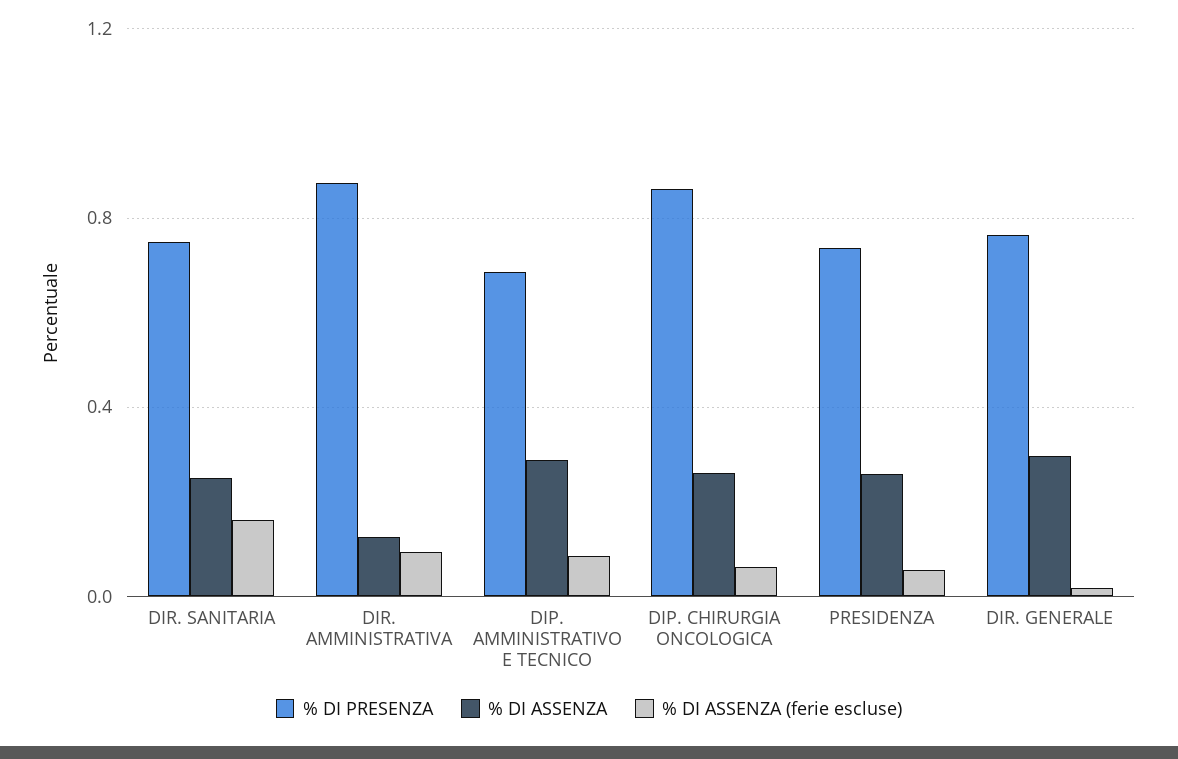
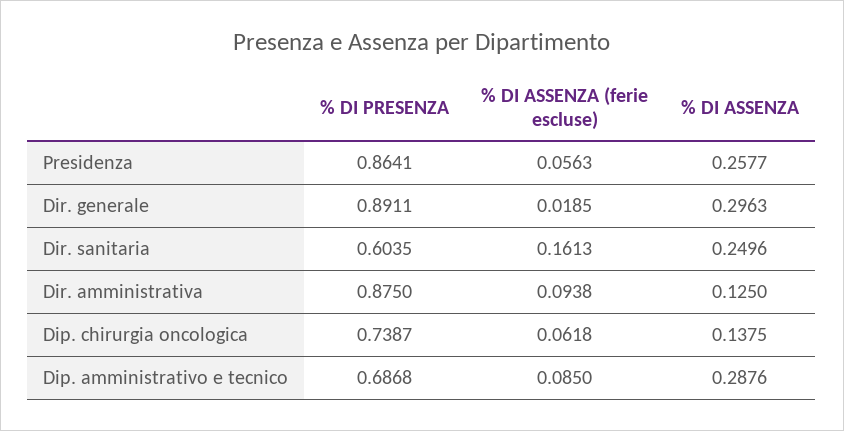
  {
    "% DI PRESENZA": {
-     "DIR. SANITARIA": 0.75,
+     "DIR. SANITARIA": 0.6035,
      "DIR. AMMINISTRATIVA": 0.875,
      "DIP. AMMINISTRATIVO E TECNICO": 0.6868,
-     "DIP. CHIRURGIA ONCOLOGICA": 0.85,
+     "DIP. CHIRURGIA ONCOLOGICA": 0.7387,
-     "PRESIDENZA": 0.75,
+     "PRESIDENZA": 0.8641,
-     "DIR. GENERALE": 0.75
+     "DIR. GENERALE": 0.8911
    },
    "% DI ASSENZA": {
      "DIR. SANITARIA": 0.2496,
      "DIR. AMMINISTRATIVA": 0.125,
      "DIP. AMMINISTRATIVO E TECNICO": 0.2876,
-     "DIP. CHIRURGIA ONCOLOGICA": 0.25,
+     "DIP. CHIRURGIA ONCOLOGICA": 0.1375,
      "PRESIDENZA": 0.2577,
      "DIR. GENERALE": 0.2963
    },
    "% DI ASSENZA (ferie escluse)": {
      "DIR. SANITARIA": 0.1613,
      "DIR. AMMINISTRATIVA": 0.0938,
      "DIP. AMMINISTRATIVO E TECNICO": 0.085,
      "DIP. CHIRURGIA ONCOLOGICA": 0.0618,
      "PRESIDENZA": 0.0563,
      "DIR. GENERALE": 0.0185
    }
  }

